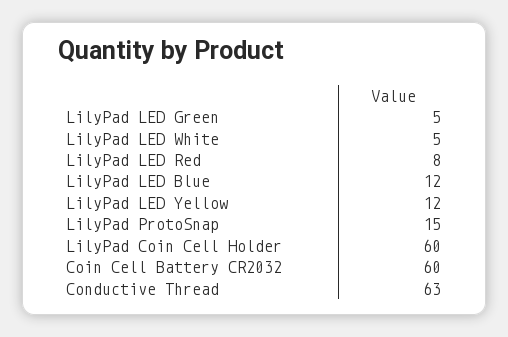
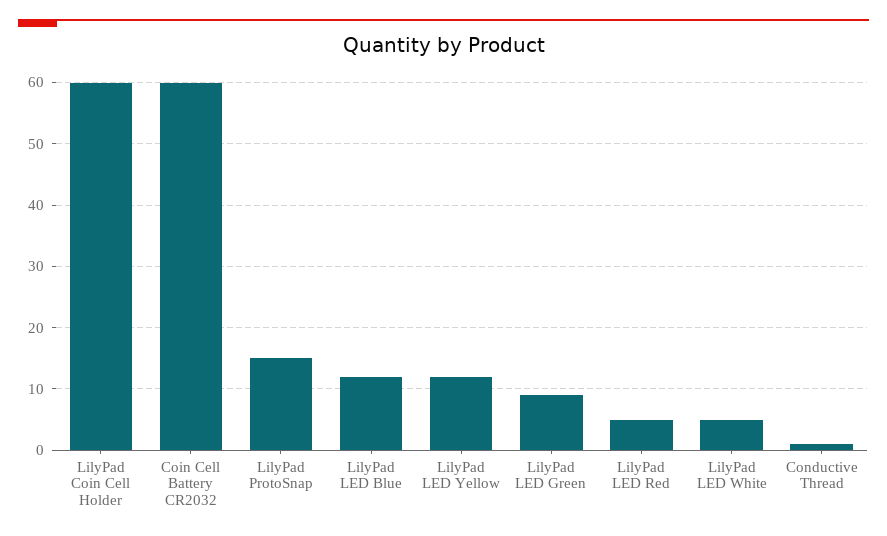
  {
-   "LilyPad LED Green": 5,
+   "LilyPad LED Green": 9,
    "LilyPad LED White": 5,
-   "LilyPad LED Red": 8,
+   "LilyPad LED Red": 5,
    "LilyPad LED Blue": 12,
    "LilyPad LED Yellow": 12,
    "LilyPad ProtoSnap": 15,
    "LilyPad Coin Cell Holder": 60,
    "Coin Cell Battery CR2032": 60,
-   "Conductive Thread": 63
+   "Conductive Thread": 1
  }

